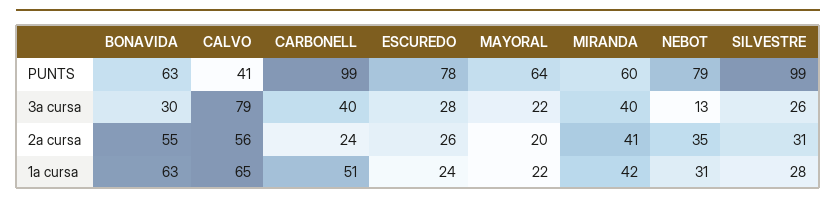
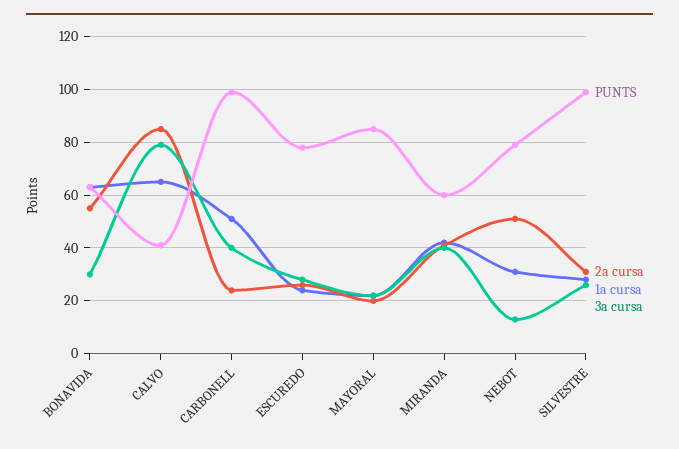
  {
    "PUNTS": {
      "BONAVIDA": 63,
      "CALVO": 41,
      "CARBONELL": 99,
      "ESCUREDO": 78,
-     "MAYORAL": 64,
+     "MAYORAL": 85,
      "MIRANDA": 60,
      "NEBOT": 79,
      "SILVESTRE": 99
    },
    "3a cursa": {
      "BONAVIDA": 30,
      "CALVO": 79,
      "CARBONELL": 40,
      "ESCUREDO": 28,
      "MAYORAL": 22,
      "MIRANDA": 40,
      "NEBOT": 13,
      "SILVESTRE": 26
    },
    "2a cursa": {
      "BONAVIDA": 55,
-     "CALVO": 56,
+     "CALVO": 85,
      "CARBONELL": 24,
      "ESCUREDO": 26,
      "MAYORAL": 20,
      "MIRANDA": 41,
-     "NEBOT": 35,
+     "NEBOT": 50,
      "SILVESTRE": 31
    },
    "1a cursa": {
      "BONAVIDA": 63,
      "CALVO": 65,
      "CARBONELL": 51,
      "ESCUREDO": 24,
      "MAYORAL": 22,
      "MIRANDA": 42,
      "NEBOT": 31,
      "SILVESTRE": 28
    }
  }

